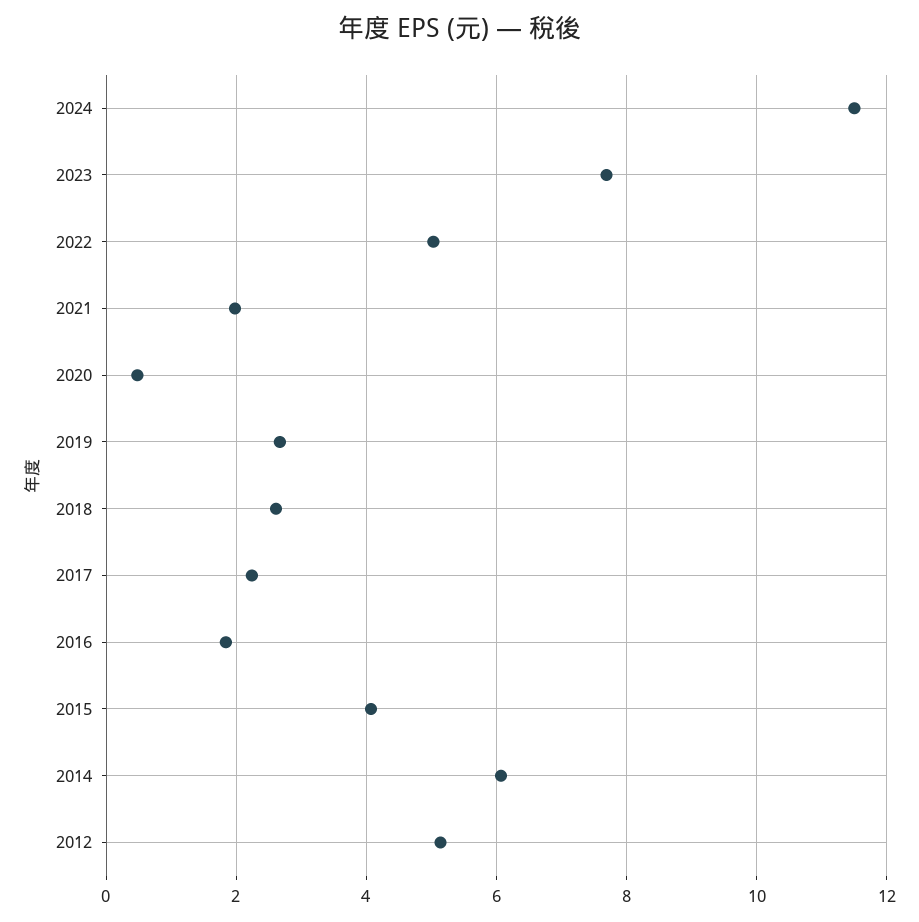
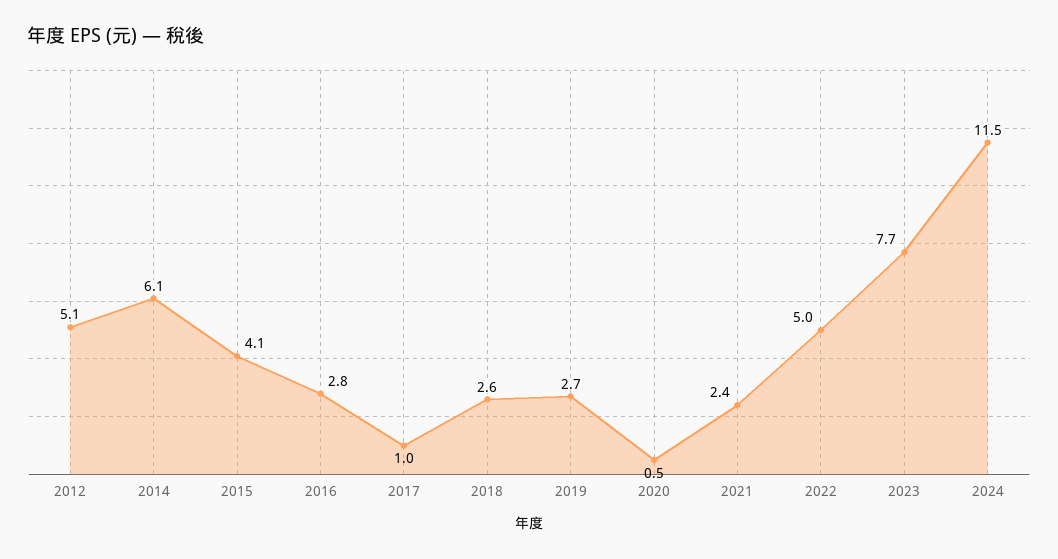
  {
    "2024": 11.5,
    "2023": 7.7,
    "2022": 5,
-   "2021": 2,
+   "2021": 2.4,
    "2020": 0.5,
    "2019": 2.7,
    "2018": 2.6,
-   "2017": 2.2,
+   "2017": 1,
-   "2016": 1.8,
+   "2016": 2.8,
    "2015": 4.1,
    "2014": 6.1,
    "2012": 5.1
  }

